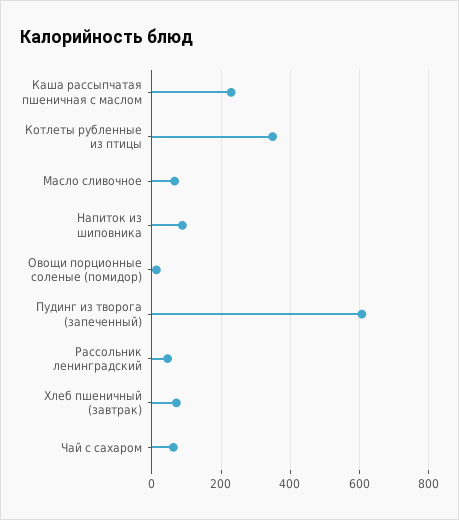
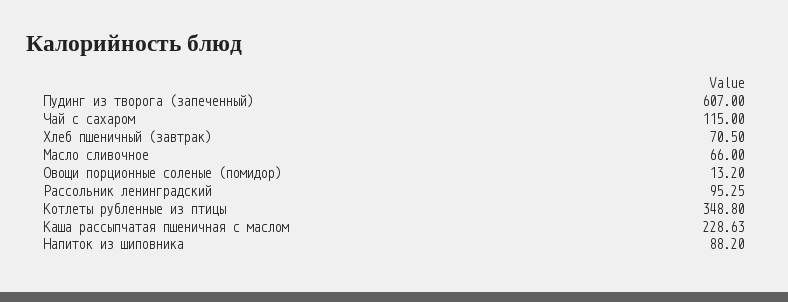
  {
    "Каша рассыпчатая пшеничная с маслом": 228.63,
    "Котлеты рубленные из птицы": 348.8,
    "Масло сливочное": 66,
    "Напиток из шиповника": 88.2,
    "Овощи порционные соленые (помидор)": 13.2,
    "Пудинг из творога (запеченный)": 607,
-   "Рассольник ленинградский": 40,
+   "Рассольник ленинградский": 95.25,
    "Хлеб пшеничный (завтрак)": 70.5,
-   "Чай с сахаром": 60
+   "Чай с сахаром": 115
  }

